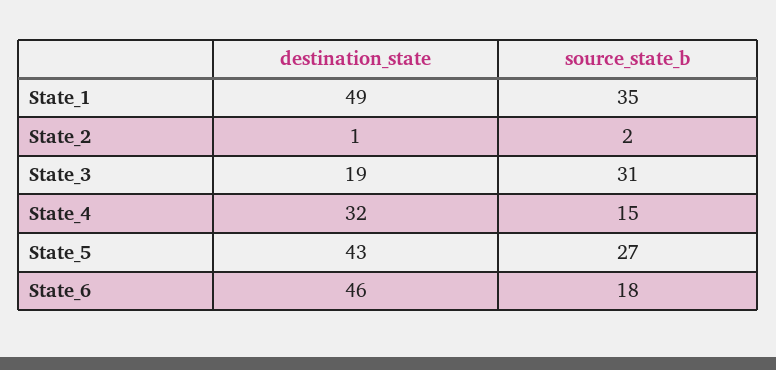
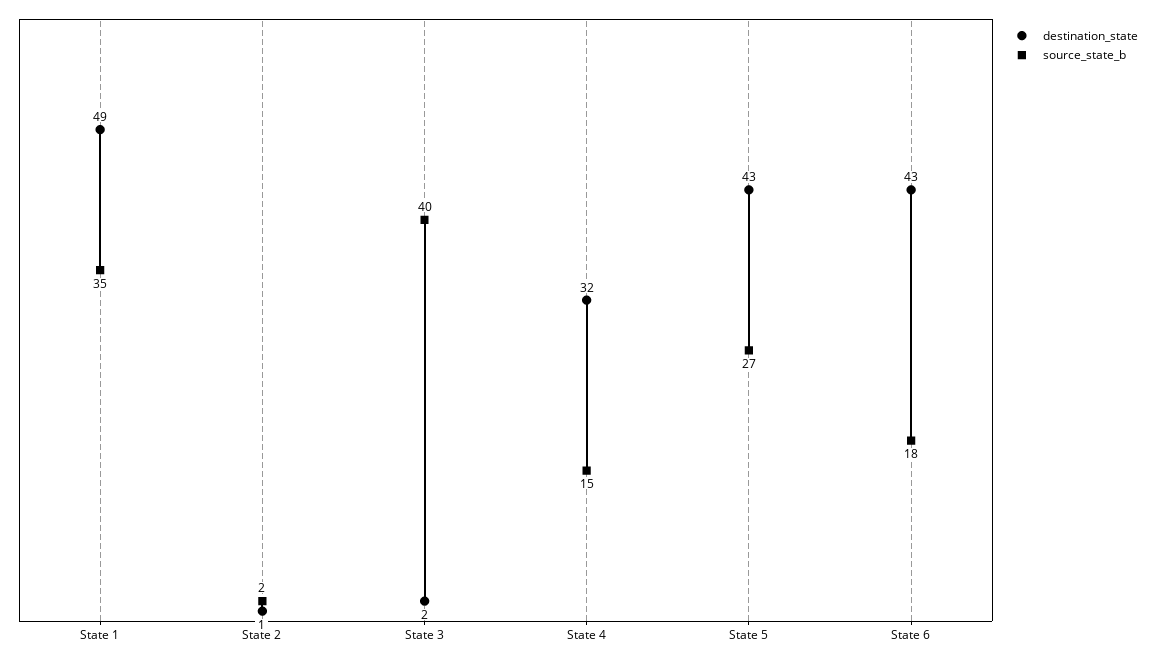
  {
    "destination_state": {
      "State_1": 49,
      "State_2": 1,
-     "State_3": 19,
+     "State_3": 2,
      "State_4": 32,
      "State_5": 43,
-     "State_6": 46
+     "State_6": 43
    },
    "source_state_b": {
      "State_1": 35,
      "State_2": 2,
-     "State_3": 31,
+     "State_3": 40,
      "State_4": 15,
      "State_5": 27,
      "State_6": 18
    }
  }

